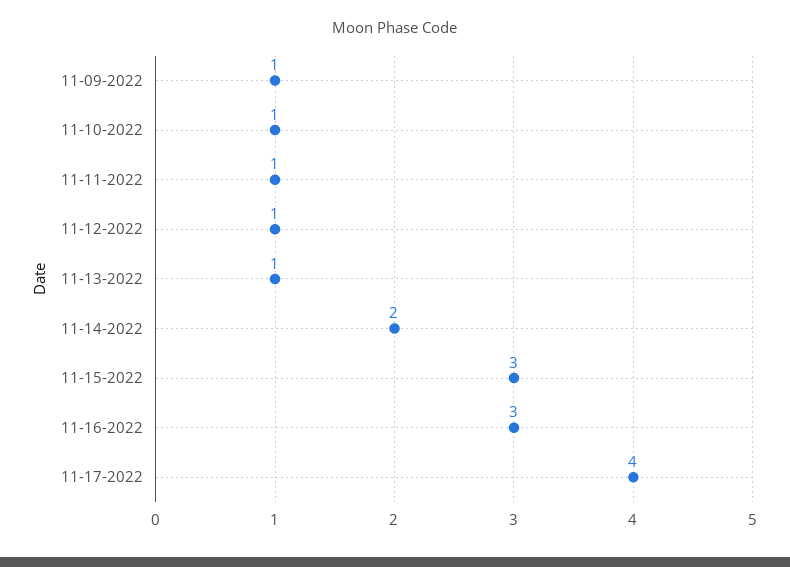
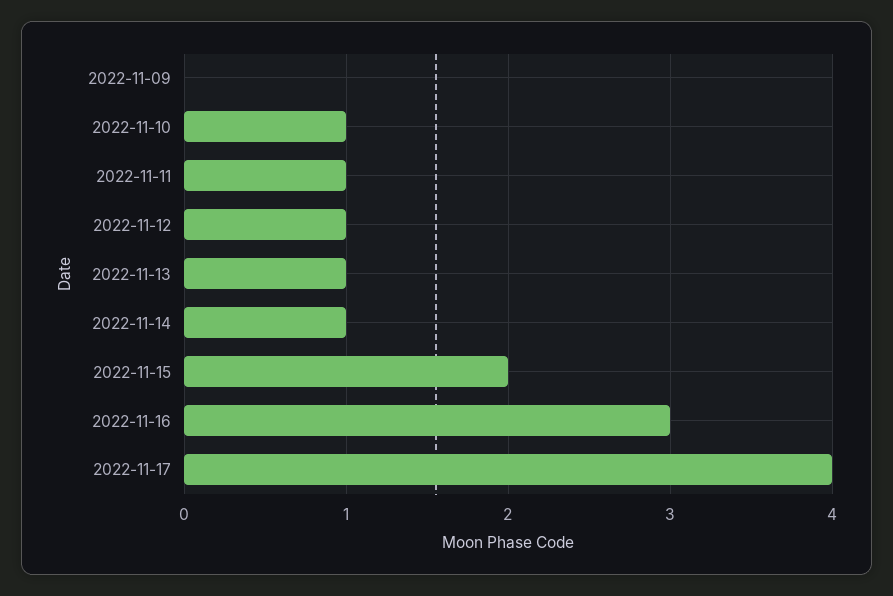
  {
-   "11-09-2022": 1,
+   "11-09-2022": 0,
    "11-10-2022": 1,
    "11-11-2022": 1,
    "11-12-2022": 1,
    "11-13-2022": 1,
-   "11-14-2022": 2,
+   "11-14-2022": 1,
-   "11-15-2022": 3,
+   "11-15-2022": 2,
    "11-16-2022": 3,
    "11-17-2022": 4
  }

